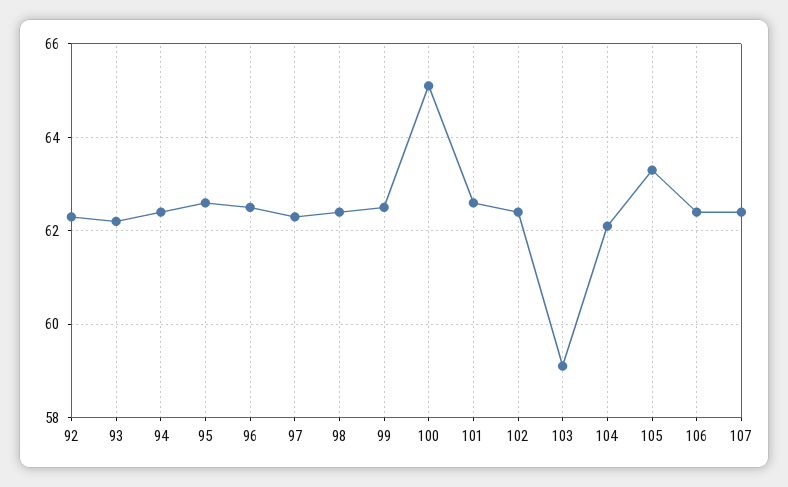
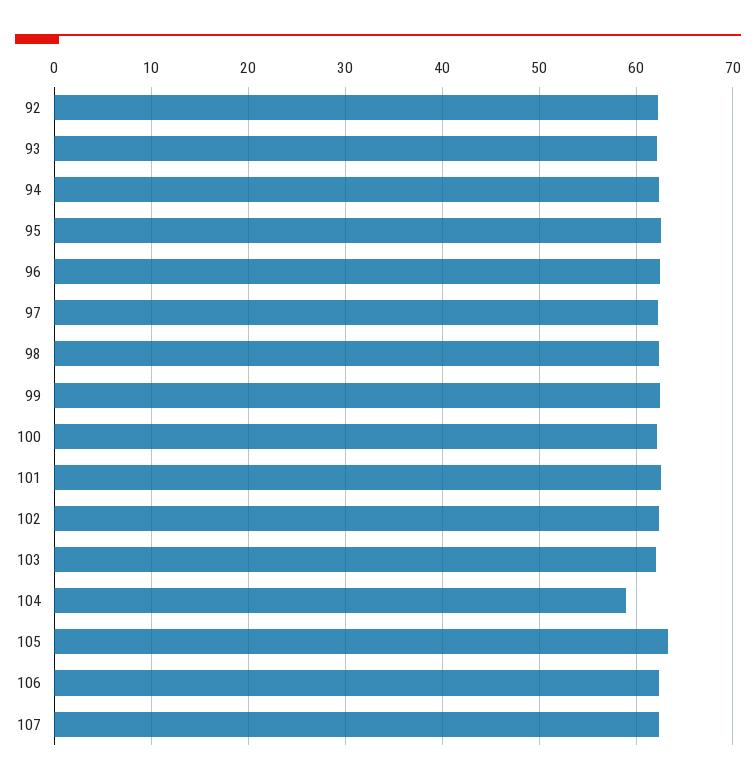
  {
    "92": 62.5,
    "93": 62,
    "94": 62.5,
    "95": 62.5,
    "96": 62.5,
    "97": 62.5,
    "98": 62.5,
    "99": 62.5,
-   "100": 65,
+   "100": 62,
    "101": 62.5,
    "102": 62.5,
-   "103": 59,
+   "103": 62,
-   "104": 62,
+   "104": 59,
    "105": 63.5,
    "106": 62.5,
    "107": 62.5
  }

